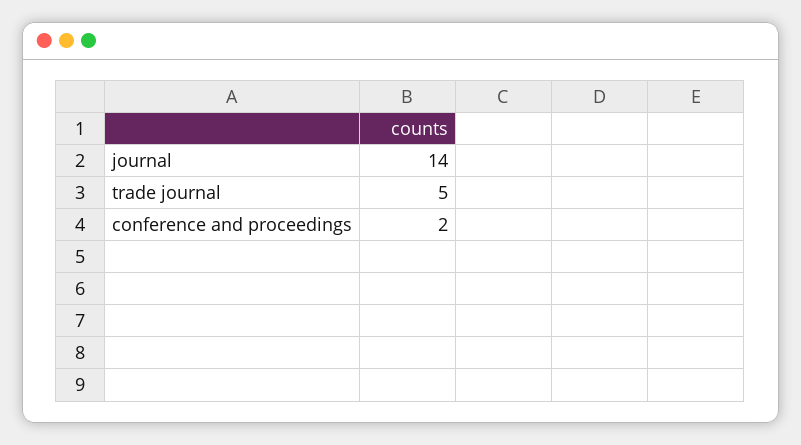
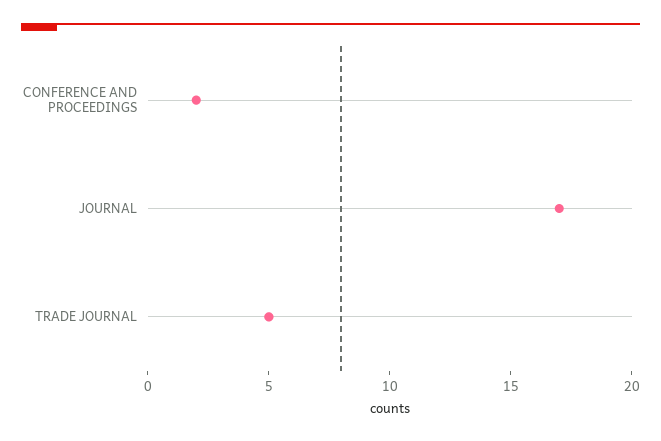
  {
-   "journal": 14,
+   "journal": 17,
    "trade journal": 5,
    "conference and proceedings": 2
  }

